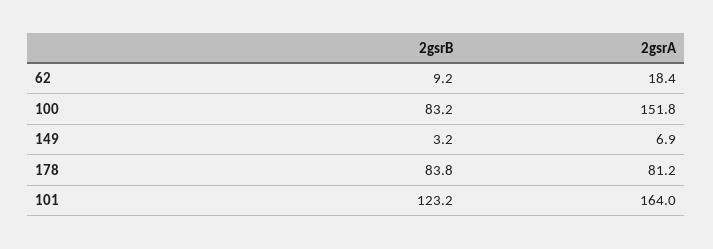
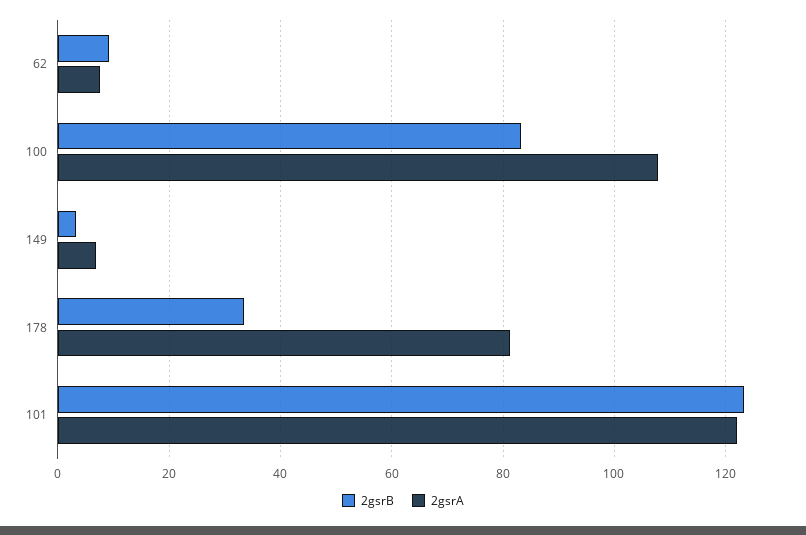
  {
    "2gsrB": {
      "62": 9.2,
      "100": 83.2,
      "149": 3.2,
-     "178": 83.8,
+     "178": 34,
      "101": 123.2
    },
    "2gsrA": {
-     "62": 18.4,
+     "62": 8,
-     "100": 151.8,
+     "100": 108,
      "149": 6.9,
      "178": 81.2,
-     "101": 164
+     "101": 122
    }
  }

